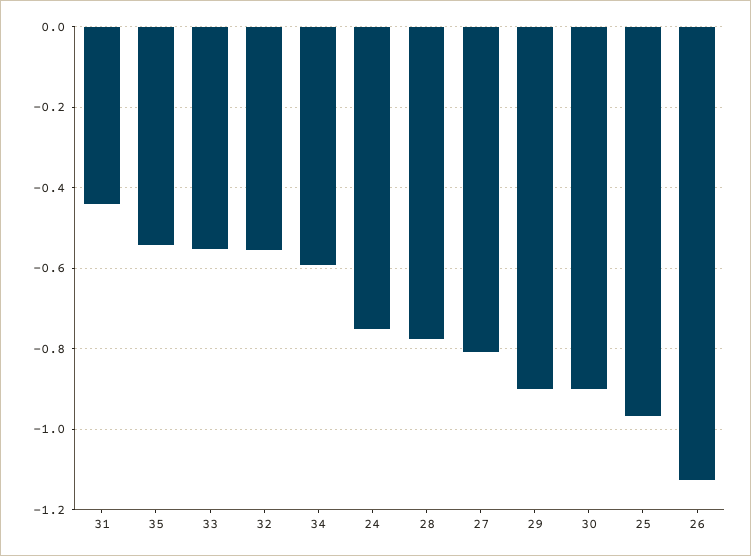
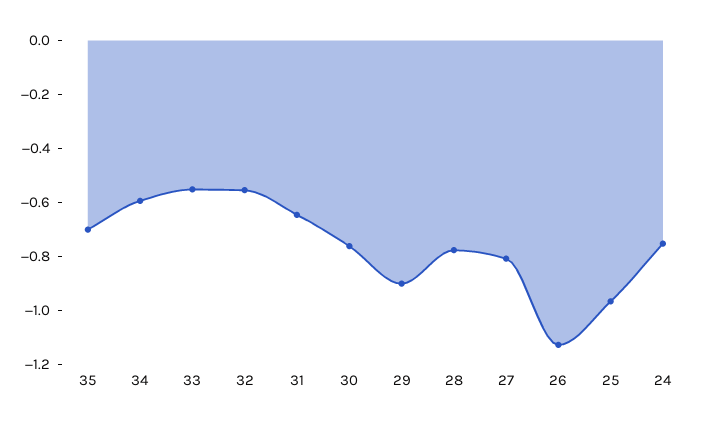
  {
-   "31": -0.44,
+   "31": -0.65,
-   "35": -0.54,
+   "35": -0.7,
    "33": -0.56,
    "32": -0.56,
    "34": -0.6,
    "24": -0.76,
    "28": -0.78,
    "27": -0.8,
    "29": -0.9,
-   "30": -0.9,
+   "30": -0.75,
    "25": -0.96,
    "26": -1.12
  }

